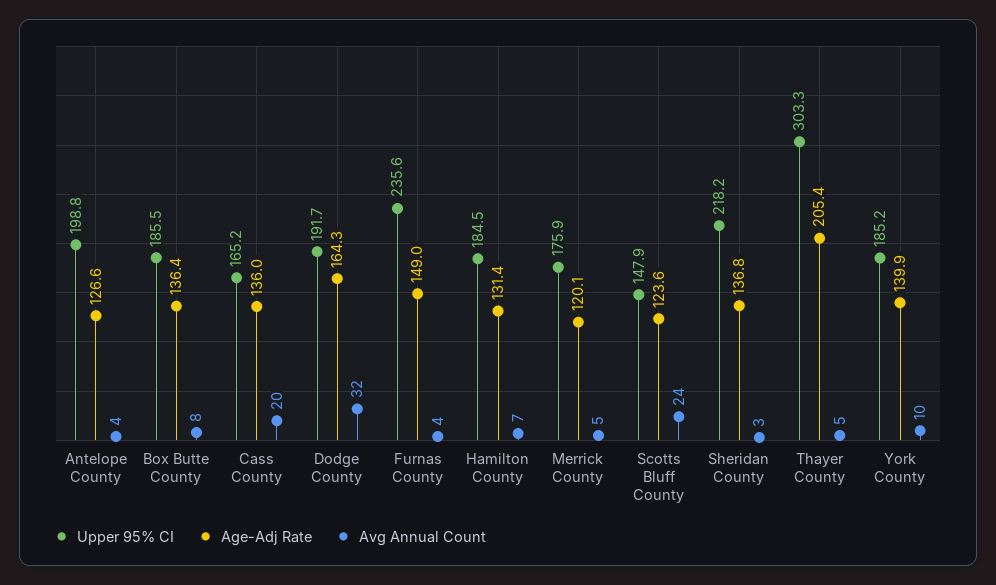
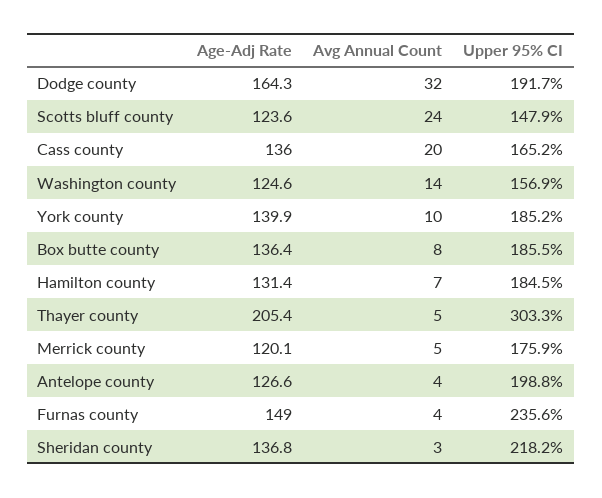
  {
    "Upper 95% CI": {
      "Antelope County": 198.8,
      "Box Butte County": 185.5,
      "Cass County": 165.2,
      "Dodge County": 191.7,
      "Furnas County": 235.6,
      "Hamilton County": 184.5,
      "Merrick County": 175.9,
      "Scotts Bluff County": 147.9,
      "Sheridan County": 218.2,
      "Thayer County": 303.3,
-     "York County": 185.2
+     "York County": 185.2,
+     "Washington county": 156.9
    },
    "Age-Adj Rate": {
      "Antelope County": 126.6,
      "Box Butte County": 136.4,
      "Cass County": 136,
      "Dodge County": 164.3,
      "Furnas County": 149,
      "Hamilton County": 131.4,
      "Merrick County": 120.1,
      "Scotts Bluff County": 123.6,
      "Sheridan County": 136.8,
      "Thayer County": 205.4,
-     "York County": 139.9
+     "York County": 139.9,
+     "Washington county": 124.6
    },
    "Avg Annual Count": {
      "Antelope County": 4,
      "Box Butte County": 8,
      "Cass County": 20,
      "Dodge County": 32,
      "Furnas County": 4,
      "Hamilton County": 7,
      "Merrick County": 5,
      "Scotts Bluff County": 24,
      "Sheridan County": 3,
      "Thayer County": 5,
-     "York County": 10
+     "York County": 10,
+     "Washington county": 14
    }
  }

